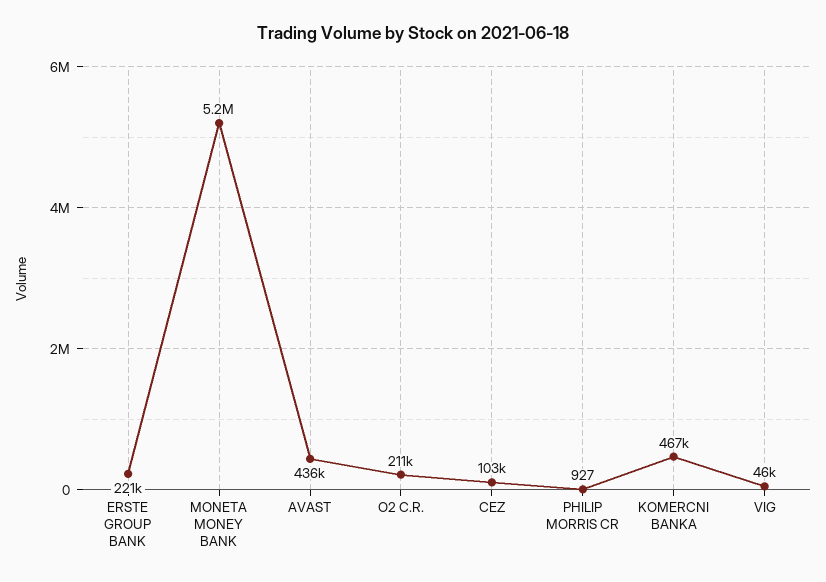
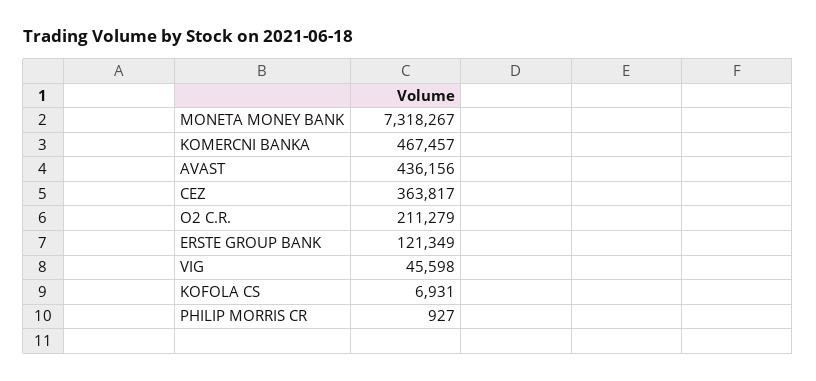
  {
-   "ERSTE GROUP BANK": 221000,
+   "ERSTE GROUP BANK": 121349,
-   "MONETA MONEY BANK": 5200000,
+   "MONETA MONEY BANK": 7318267,
    "AVAST": 436156,
    "O2 C.R.": 211279,
-   "CEZ": 103000,
+   "CEZ": 363817,
    "PHILIP MORRIS CR": 927,
    "KOMERCNI BANKA": 467457,
-   "VIG": 45598
+   "VIG": 45598,
+   "KOFOLA CS": 6931
  }

